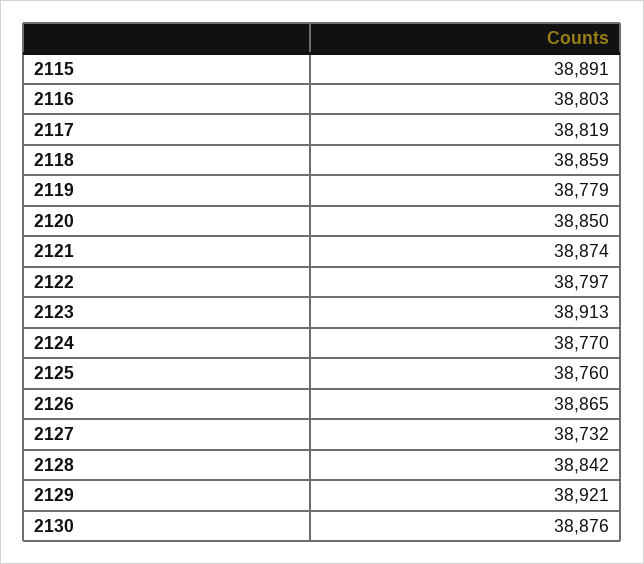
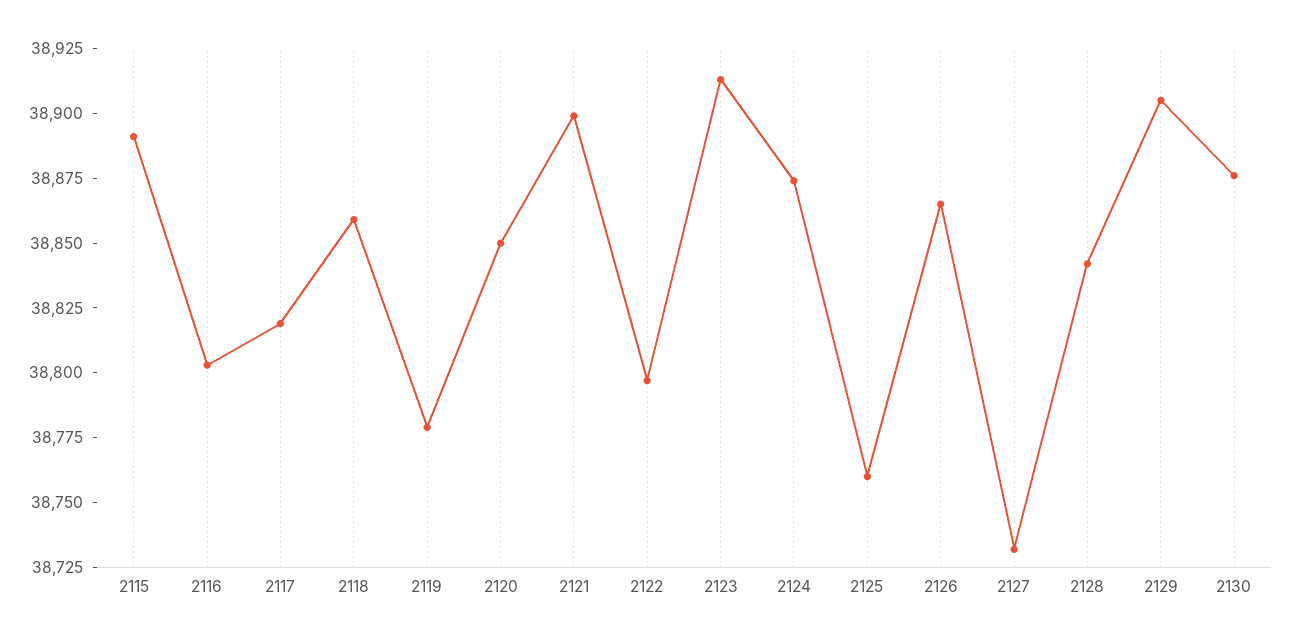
  {
    "2115": 38891,
    "2116": 38803,
    "2117": 38819,
    "2118": 38859,
    "2119": 38779,
    "2120": 38850,
-   "2121": 38874,
+   "2121": 38900,
    "2122": 38797,
    "2123": 38913,
-   "2124": 38770,
+   "2124": 38875,
    "2125": 38760,
    "2126": 38865,
    "2127": 38732,
    "2128": 38842,
-   "2129": 38921,
+   "2129": 38905,
    "2130": 38876
  }

